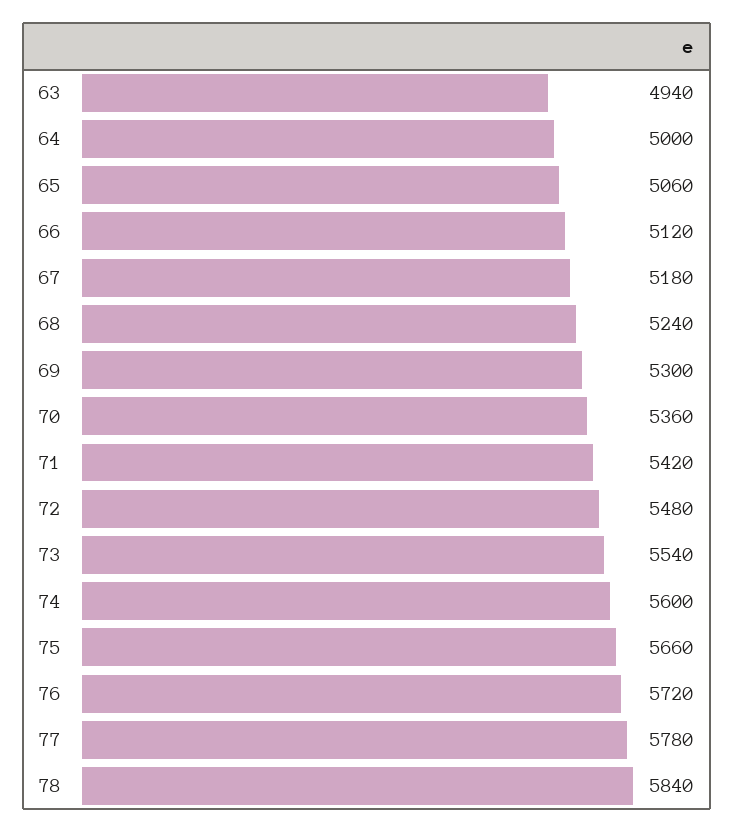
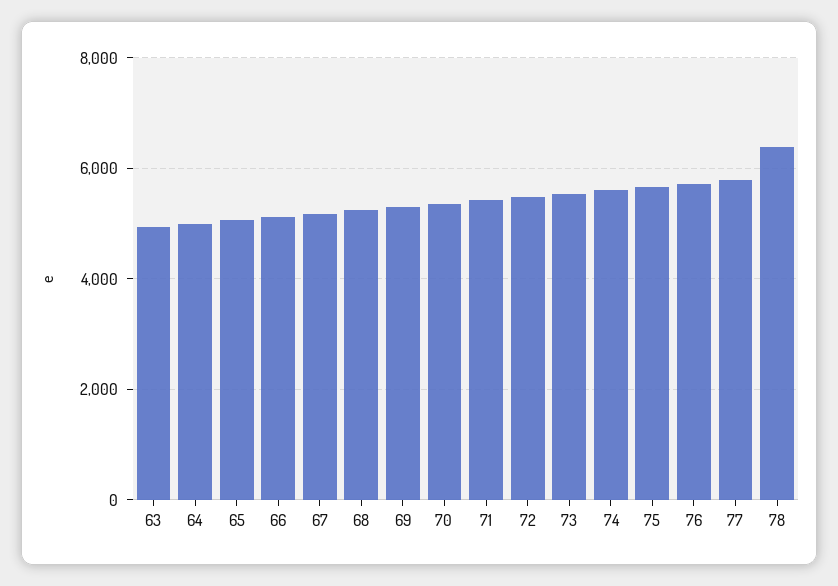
  {
    "63": 4940,
    "64": 5000,
    "65": 5060,
    "66": 5120,
    "67": 5180,
    "68": 5240,
    "69": 5300,
    "70": 5360,
    "71": 5420,
    "72": 5480,
    "73": 5540,
    "74": 5600,
    "75": 5660,
    "76": 5720,
    "77": 5780,
-   "78": 5840
+   "78": 6400
  }

